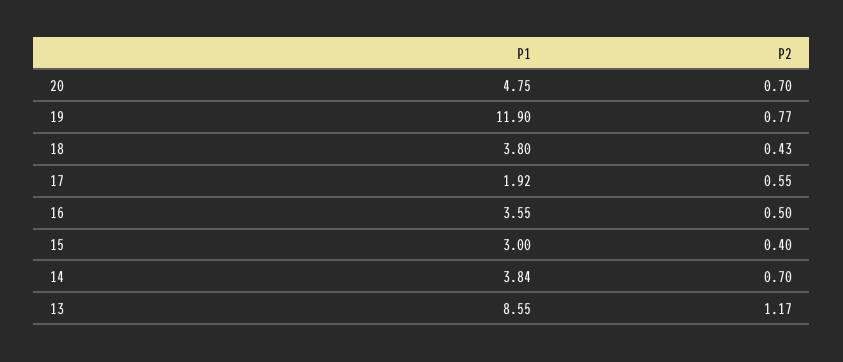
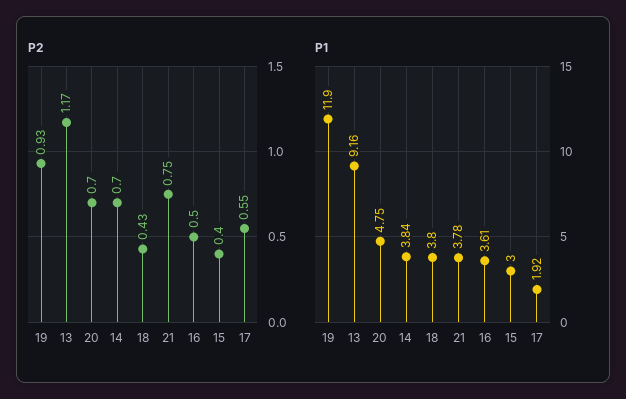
  {
    "P1": {
      "20": 4.75,
      "19": 11.9,
      "18": 3.8,
      "17": 1.92,
-     "16": 3.55,
+     "16": 3.61,
      "15": 3,
      "14": 3.84,
-     "13": 8.55
+     "13": 9.16,
+     "21": 3.78
    },
    "P2": {
      "20": 0.7,
-     "19": 0.77,
+     "19": 0.93,
      "18": 0.43,
      "17": 0.55,
      "16": 0.5,
      "15": 0.4,
      "14": 0.7,
-     "13": 1.17
+     "13": 1.17,
+     "21": 0.75
    }
  }

